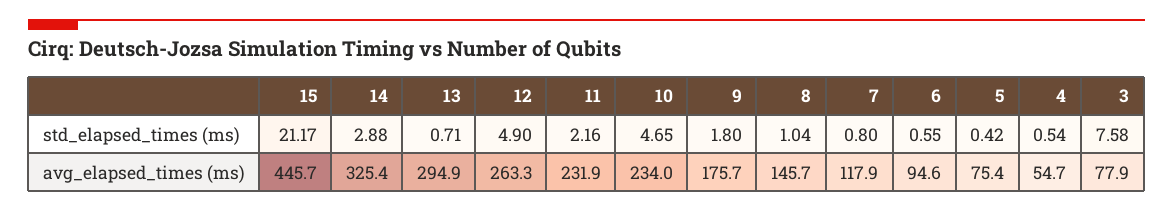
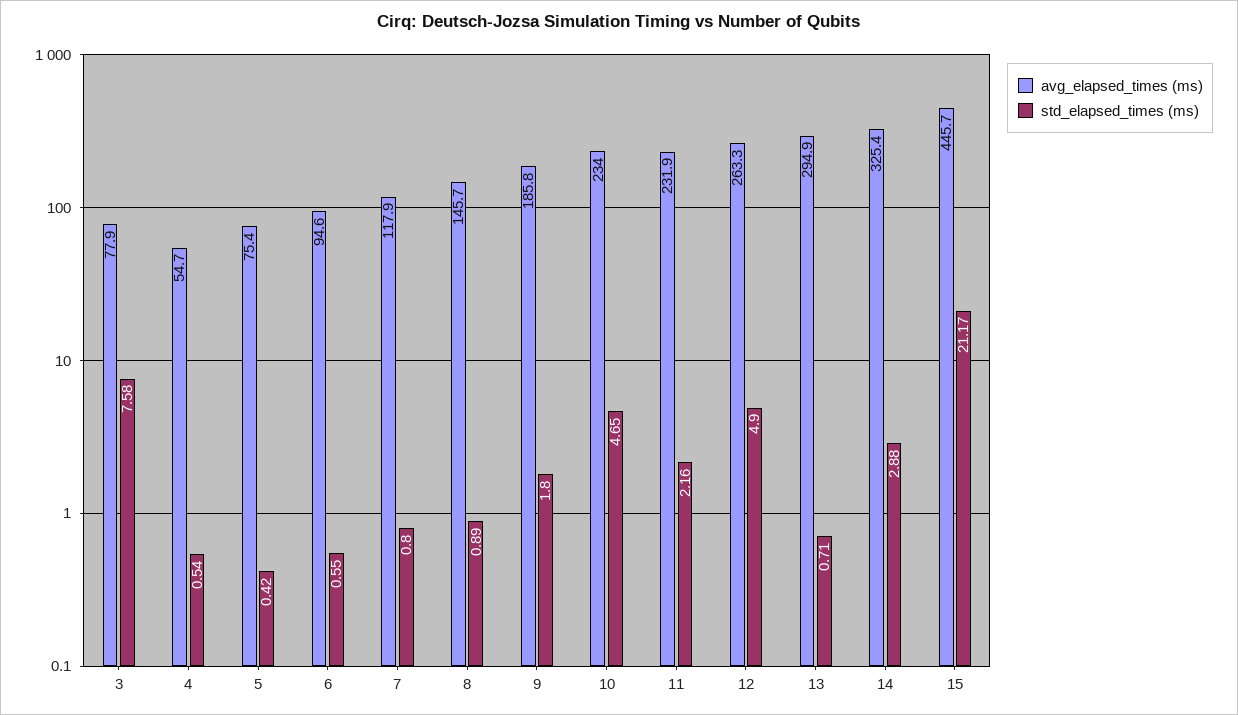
  {
    "std_elapsed_times (ms)": {
      "15": 21.17,
      "14": 2.88,
      "13": 0.71,
      "12": 4.9,
      "11": 2.16,
      "10": 4.65,
      "9": 1.8,
-     "8": 1.04,
+     "8": 0.89,
      "7": 0.8,
      "6": 0.55,
      "5": 0.42,
      "4": 0.54,
      "3": 7.58
    },
    "avg_elapsed_times (ms)": {
      "15": 445.7,
      "14": 325.4,
      "13": 294.9,
      "12": 263.3,
      "11": 231.9,
      "10": 234,
-     "9": 175.7,
+     "9": 185.8,
      "8": 145.7,
      "7": 117.9,
      "6": 94.6,
      "5": 75.4,
      "4": 54.7,
      "3": 77.9
    }
  }

